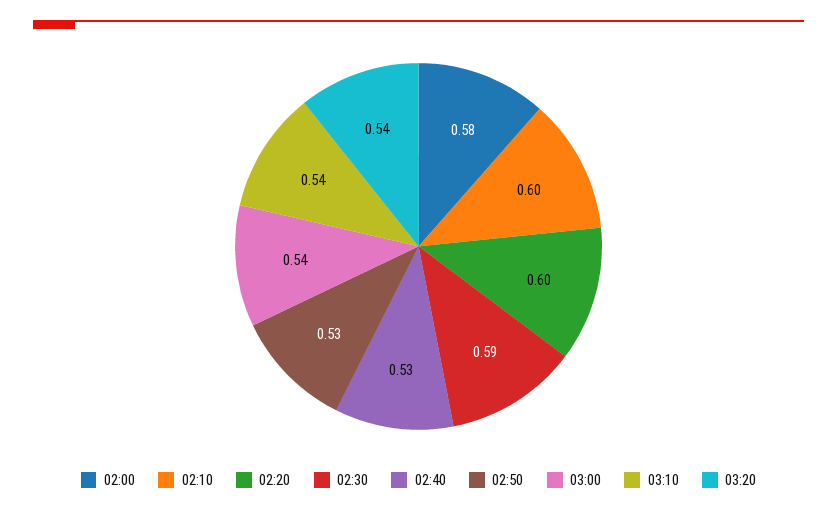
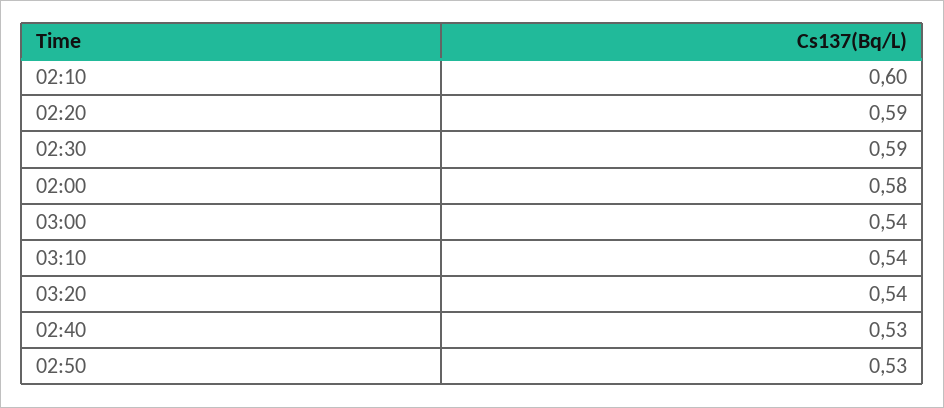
  {
    "02:00": 0.58,
    "02:10": 0.6,
-   "02:20": 0.6,
+   "02:20": 0.59,
    "02:30": 0.59,
    "02:40": 0.53,
    "02:50": 0.53,
    "03:00": 0.54,
    "03:10": 0.54,
    "03:20": 0.54
  }

